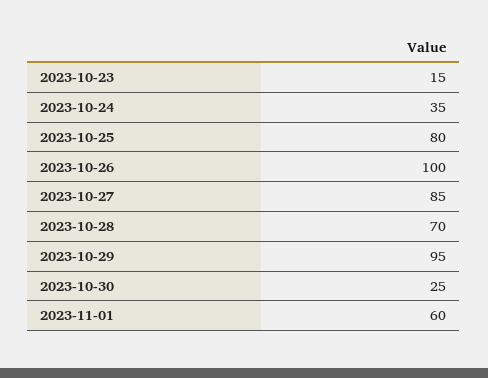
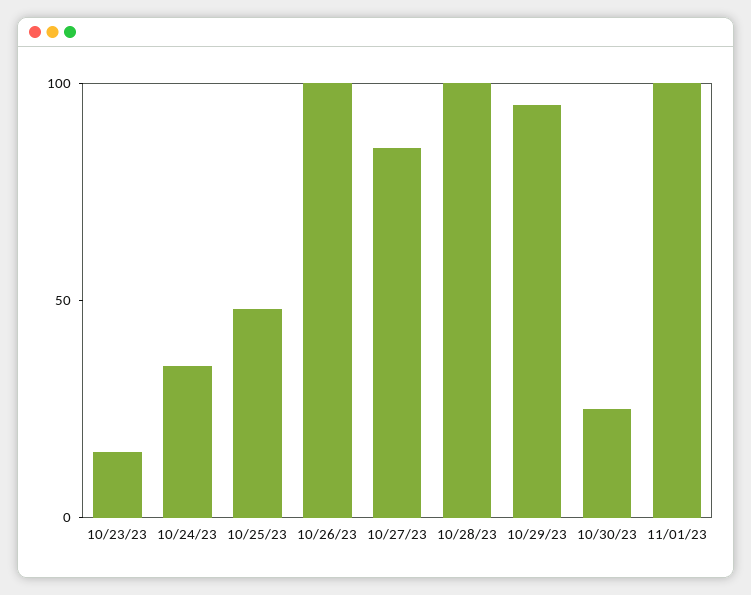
  {
    "2023-10-23": 15,
    "2023-10-24": 35,
-   "2023-10-25": 80,
+   "2023-10-25": 50,
    "2023-10-26": 100,
    "2023-10-27": 85,
-   "2023-10-28": 70,
+   "2023-10-28": 100,
    "2023-10-29": 95,
    "2023-10-30": 25,
-   "2023-11-01": 60
+   "2023-11-01": 100
  }

